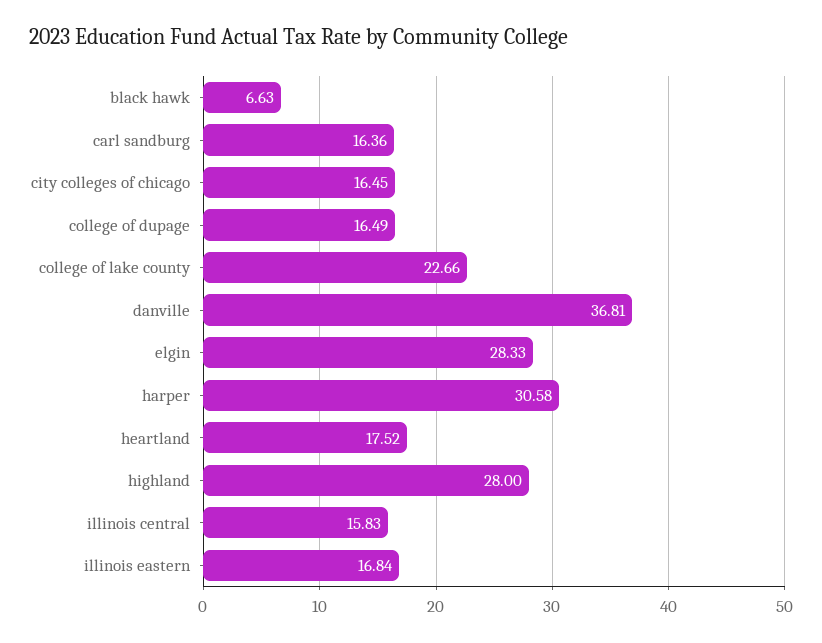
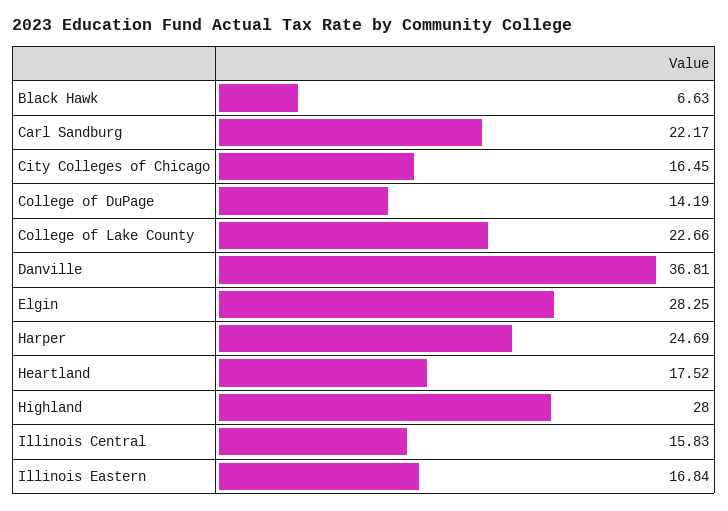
  {
    "black hawk": 6.63,
-   "carl sandburg": 16.36,
+   "carl sandburg": 22.17,
    "city colleges of chicago": 16.45,
-   "college of dupage": 16.49,
+   "college of dupage": 14.19,
    "college of lake county": 22.66,
    "danville": 36.81,
-   "elgin": 28.33,
+   "elgin": 28.25,
-   "harper": 30.58,
+   "harper": 24.69,
    "heartland": 17.52,
    "highland": 28,
    "illinois central": 15.83,
    "illinois eastern": 16.84
  }

